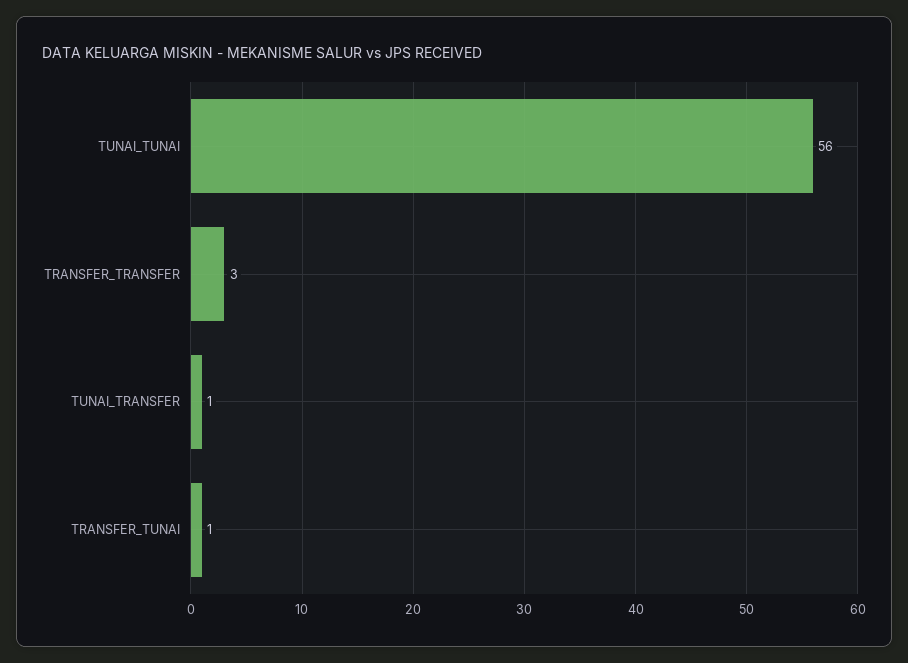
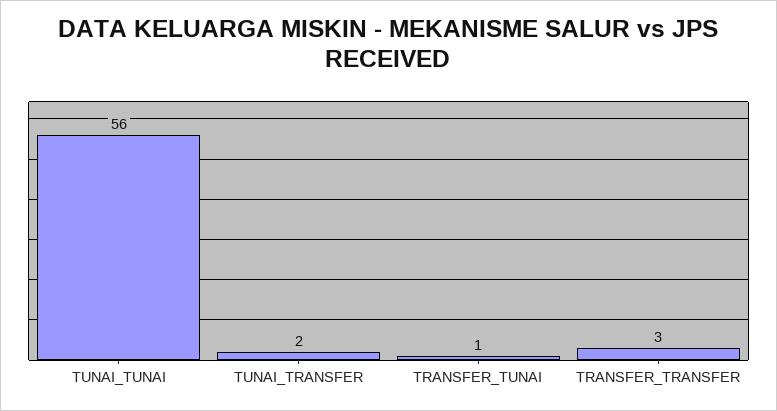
  {
    "TUNAI_TUNAI": 56,
    "TRANSFER_TRANSFER": 3,
-   "TUNAI_TRANSFER": 1,
+   "TUNAI_TRANSFER": 2,
    "TRANSFER_TUNAI": 1
  }

